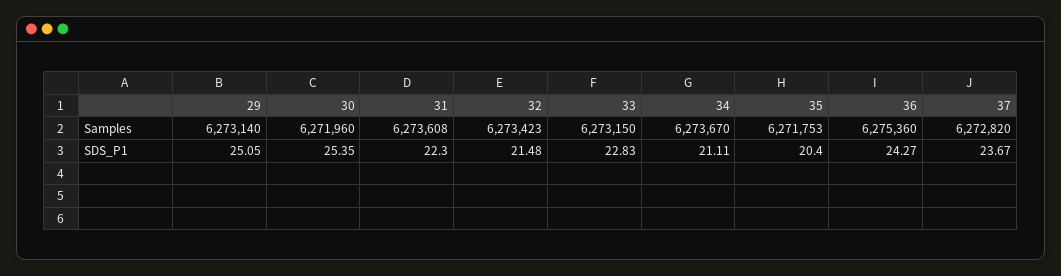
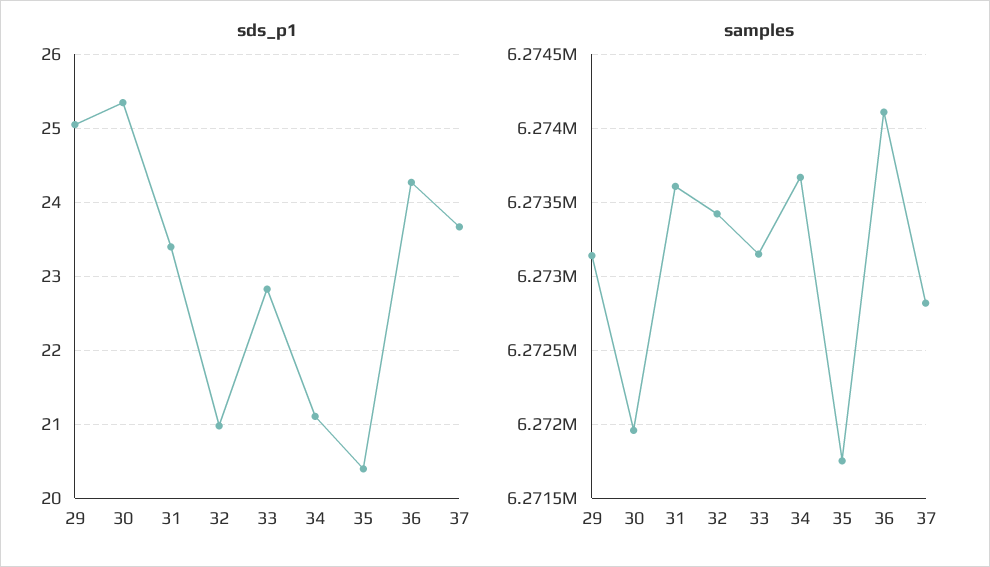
  {
    "Samples": {
      "29": 6273140,
      "30": 6271960,
      "31": 6273608,
      "32": 6273423,
      "33": 6273150,
      "34": 6273670,
      "35": 6271753,
-     "36": 6275360,
+     "36": 6274100,
      "37": 6272820
    },
    "SDS_P1": {
      "29": 25.05,
      "30": 25.35,
-     "31": 22.3,
+     "31": 23.4,
-     "32": 21.48,
+     "32": 21,
      "33": 22.83,
      "34": 21.11,
      "35": 20.4,
      "36": 24.27,
      "37": 23.67
    }
  }

